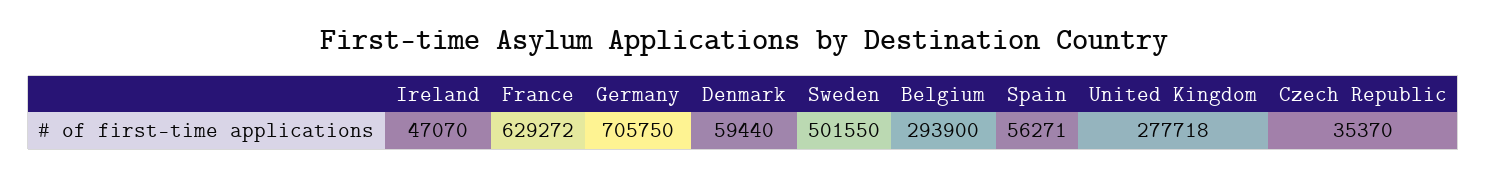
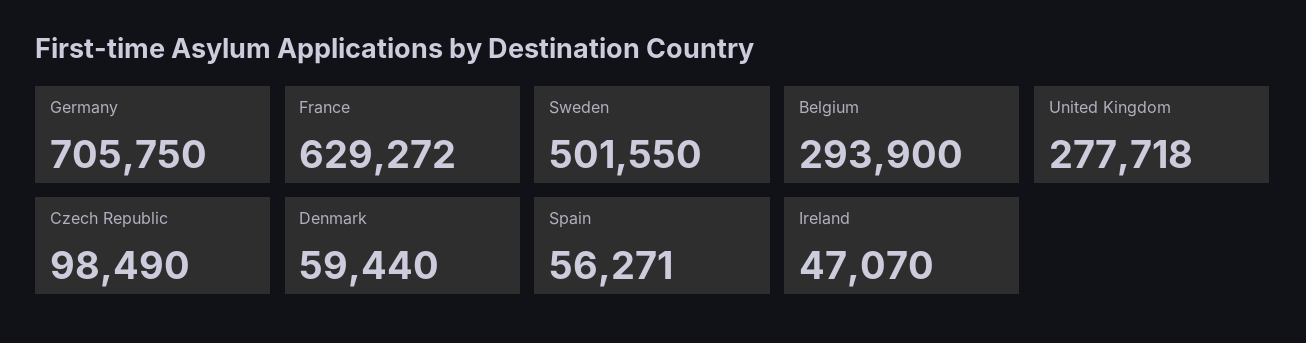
  {
    "Ireland": 47070,
    "France": 629272,
    "Germany": 705750,
    "Denmark": 59440,
    "Sweden": 501550,
    "Belgium": 293900,
    "Spain": 56271,
    "United Kingdom": 277718,
-   "Czech Republic": 35370
+   "Czech Republic": 98490
  }

